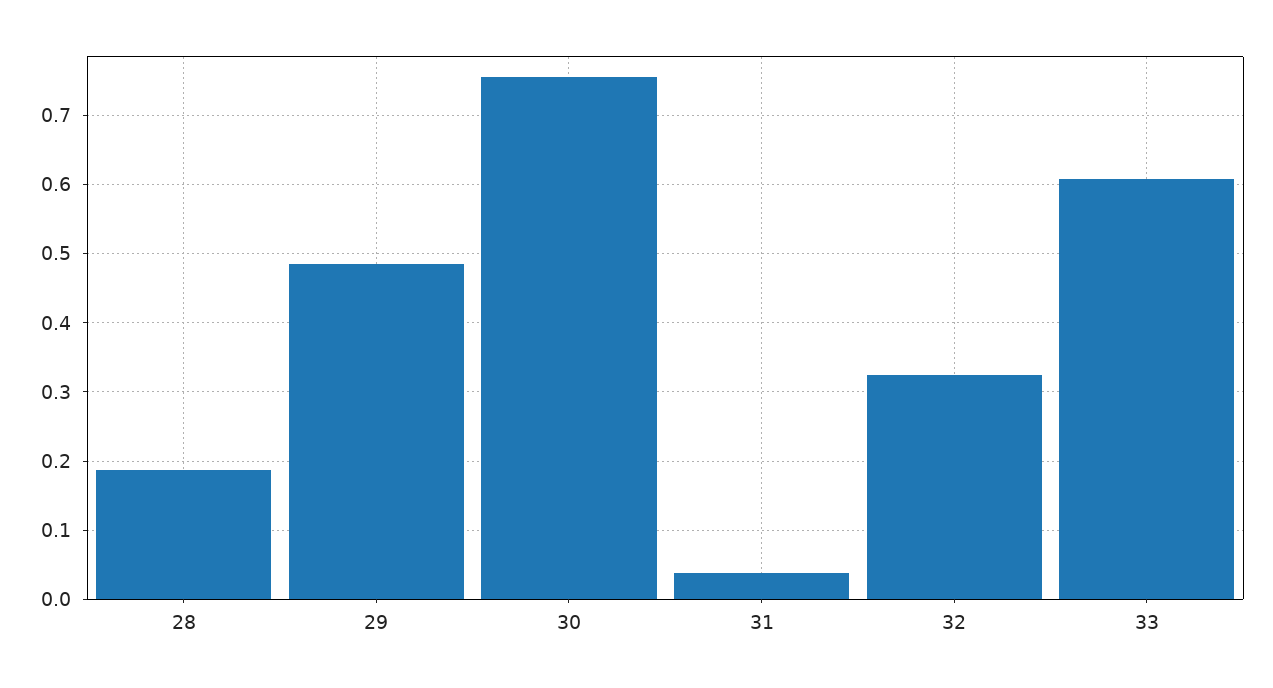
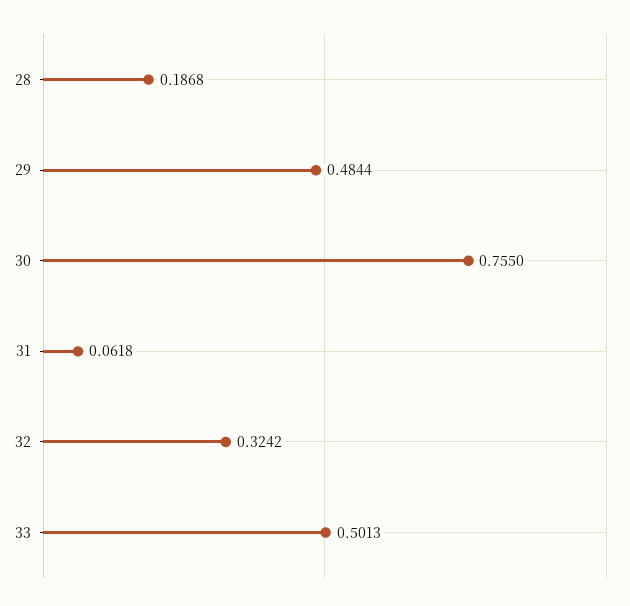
  {
    "28": 0.1868,
    "29": 0.4844,
    "30": 0.755,
-   "31": 0.04,
+   "31": 0.0618,
    "32": 0.3242,
-   "33": 0.61
+   "33": 0.5013
  }

